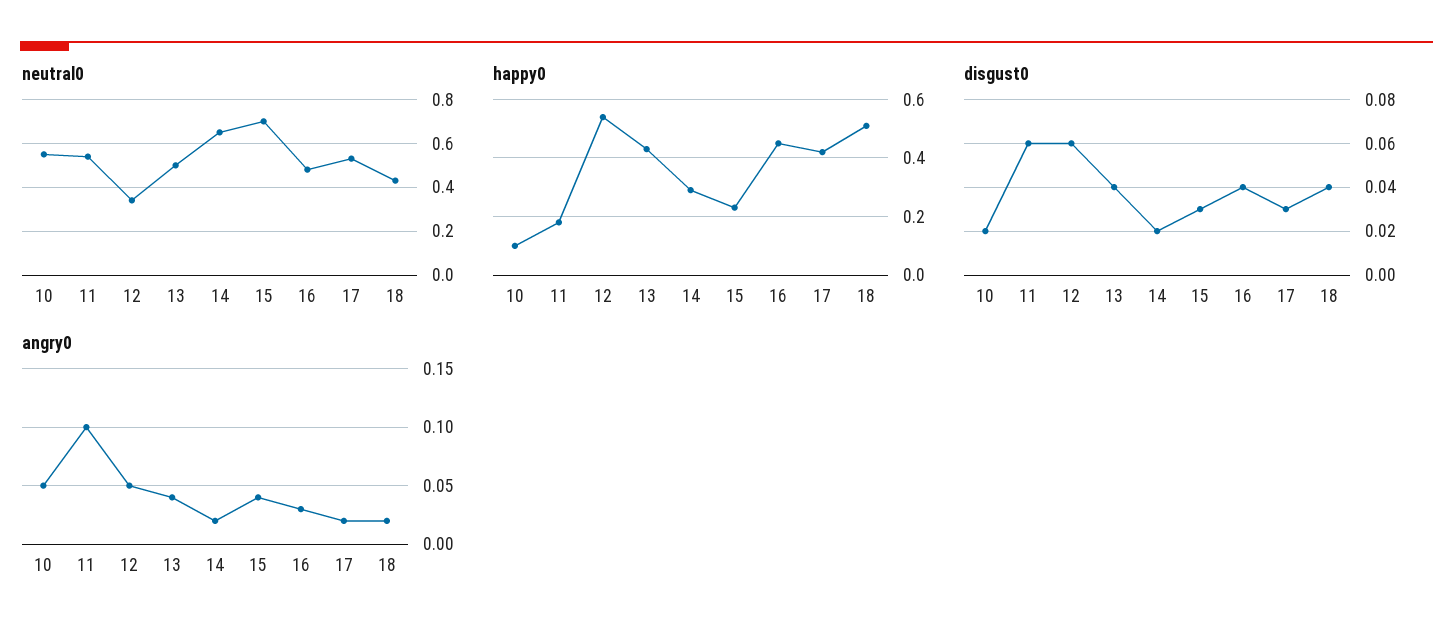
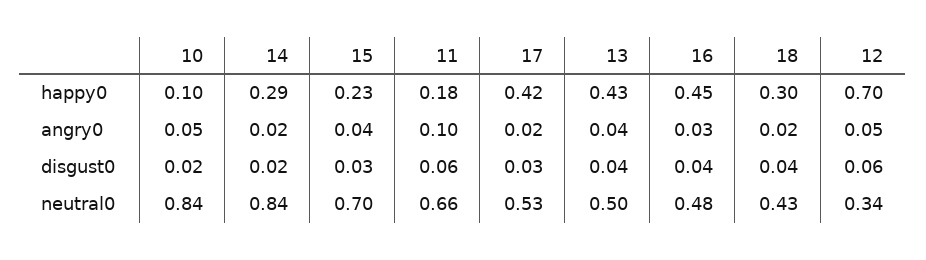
  {
    "neutral0": {
-     "10": 0.55,
+     "10": 0.84,
-     "11": 0.55,
+     "11": 0.66,
      "12": 0.34,
      "13": 0.5,
-     "14": 0.65,
+     "14": 0.84,
      "15": 0.7,
      "16": 0.48,
      "17": 0.53,
      "18": 0.43
    },
    "happy0": {
      "10": 0.1,
      "11": 0.18,
-     "12": 0.55,
+     "12": 0.7,
      "13": 0.43,
      "14": 0.29,
      "15": 0.23,
      "16": 0.45,
      "17": 0.42,
-     "18": 0.5
+     "18": 0.3
    },
    "disgust0": {
      "10": 0.02,
      "11": 0.06,
      "12": 0.06,
      "13": 0.04,
      "14": 0.02,
      "15": 0.03,
      "16": 0.04,
      "17": 0.03,
      "18": 0.04
    },
    "angry0": {
      "10": 0.05,
      "11": 0.1,
      "12": 0.05,
      "13": 0.04,
      "14": 0.02,
      "15": 0.04,
      "16": 0.03,
      "17": 0.02,
      "18": 0.02
    }
  }

